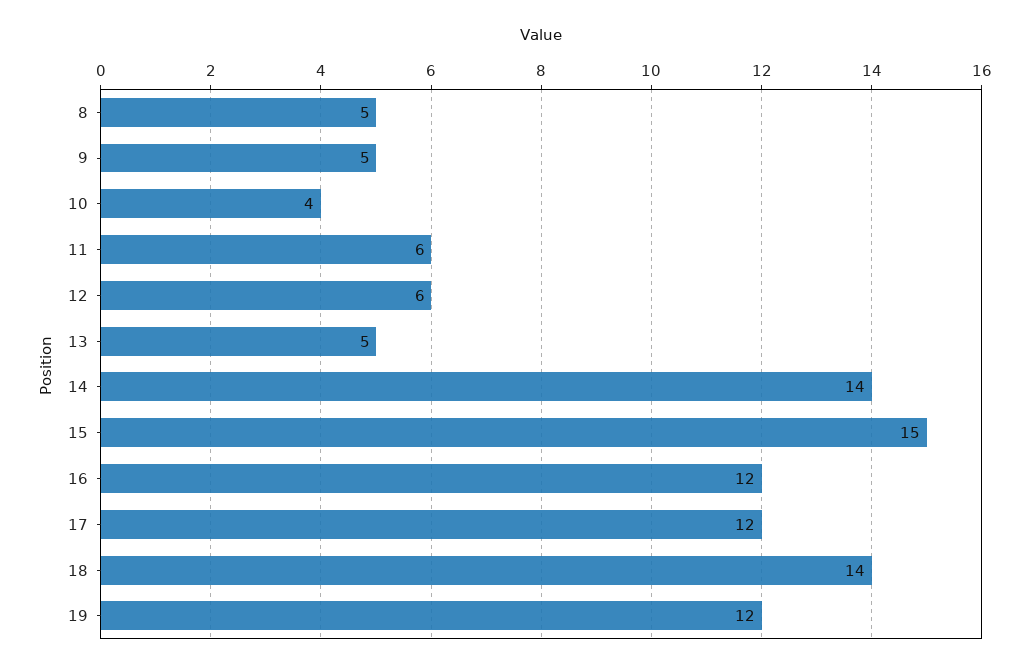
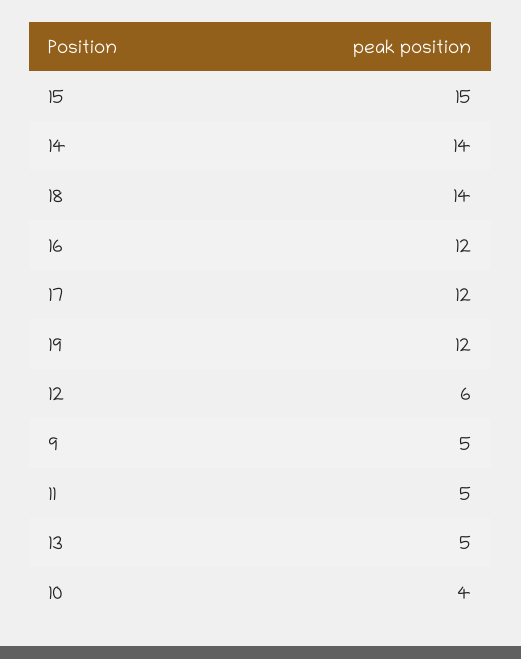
  {
-   "8": 5,
    "9": 5,
    "10": 4,
-   "11": 6,
+   "11": 5,
    "12": 6,
    "13": 5,
    "14": 14,
    "15": 15,
    "16": 12,
    "17": 12,
    "18": 14,
    "19": 12
  }

